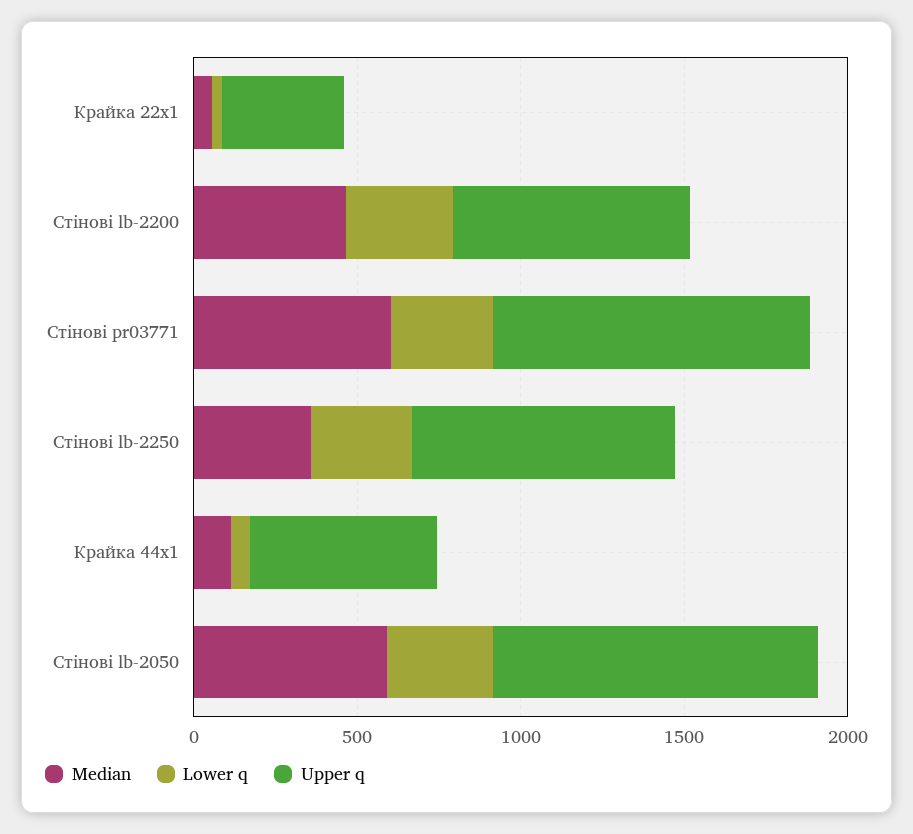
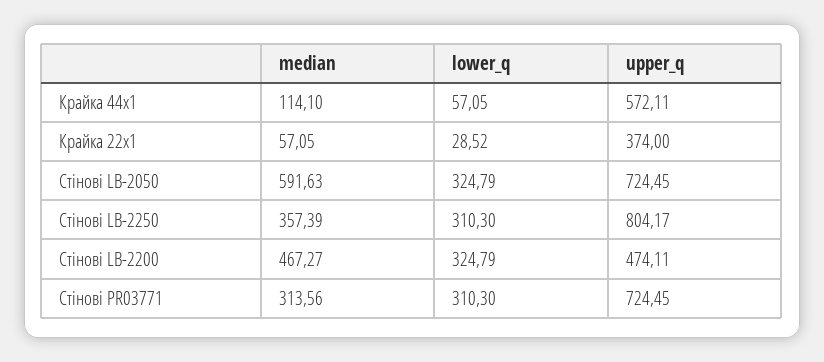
  {
    "Median": {
      "Крайка 22x1": 57.05,
      "Стінові lb-2200": 467.27,
-     "Стінові pr03771": 600,
+     "Стінові pr03771": 313.56,
      "Стінові lb-2250": 357.39,
      "Крайка 44x1": 114.1,
      "Стінові lb-2050": 591.63
    },
    "Lower q": {
      "Крайка 22x1": 28.52,
      "Стінові lb-2200": 324.79,
      "Стінові pr03771": 310.3,
      "Стінові lb-2250": 310.3,
      "Крайка 44x1": 57.05,
      "Стінові lb-2050": 324.79
    },
    "Upper q": {
      "Крайка 22x1": 374,
-     "Стінові lb-2200": 700,
+     "Стінові lb-2200": 474.11,
-     "Стінові pr03771": 1000,
+     "Стінові pr03771": 724.45,
      "Стінові lb-2250": 804.17,
      "Крайка 44x1": 572.11,
-     "Стінові lb-2050": 1000
+     "Стінові lb-2050": 724.45
    }
  }

